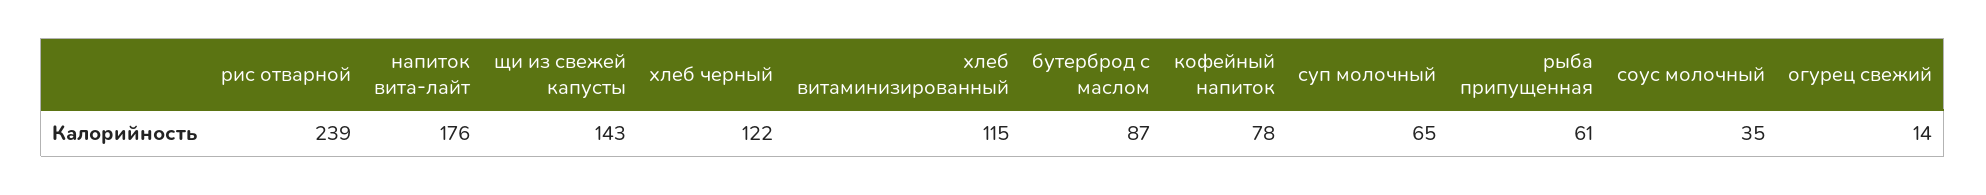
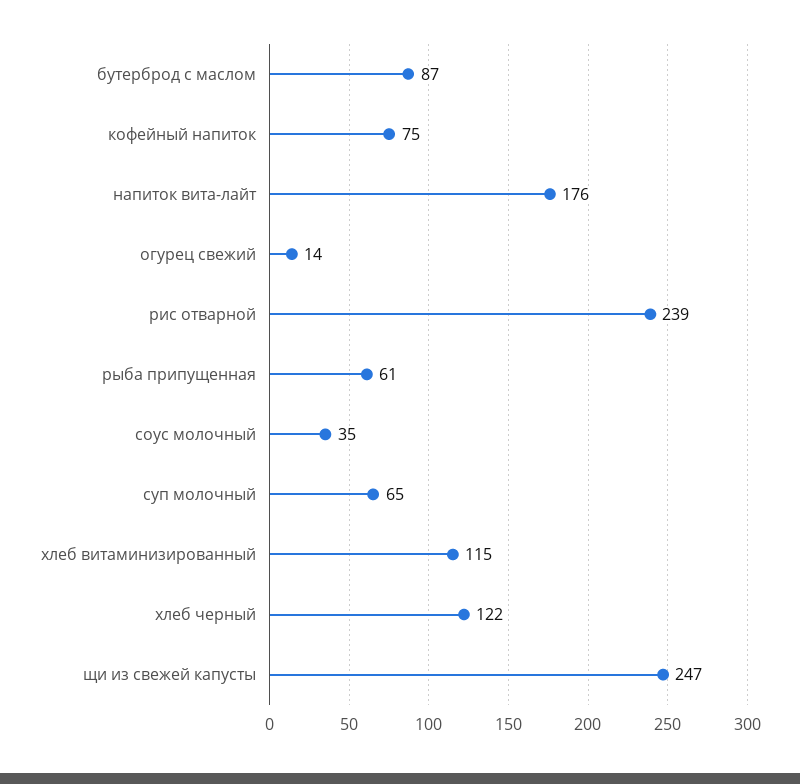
  {
    "рис отварной": 239,
    "напиток вита-лайт": 176,
-   "щи из свежей капусты": 143,
+   "щи из свежей капусты": 247,
    "хлеб черный": 122,
    "хлеб витаминизированный": 115,
    "бутерброд с маслом": 87,
-   "кофейный напиток": 78,
+   "кофейный напиток": 75,
    "суп молочный": 65,
    "рыба припущенная": 61,
    "соус молочный": 35,
    "огурец свежий": 14
  }

